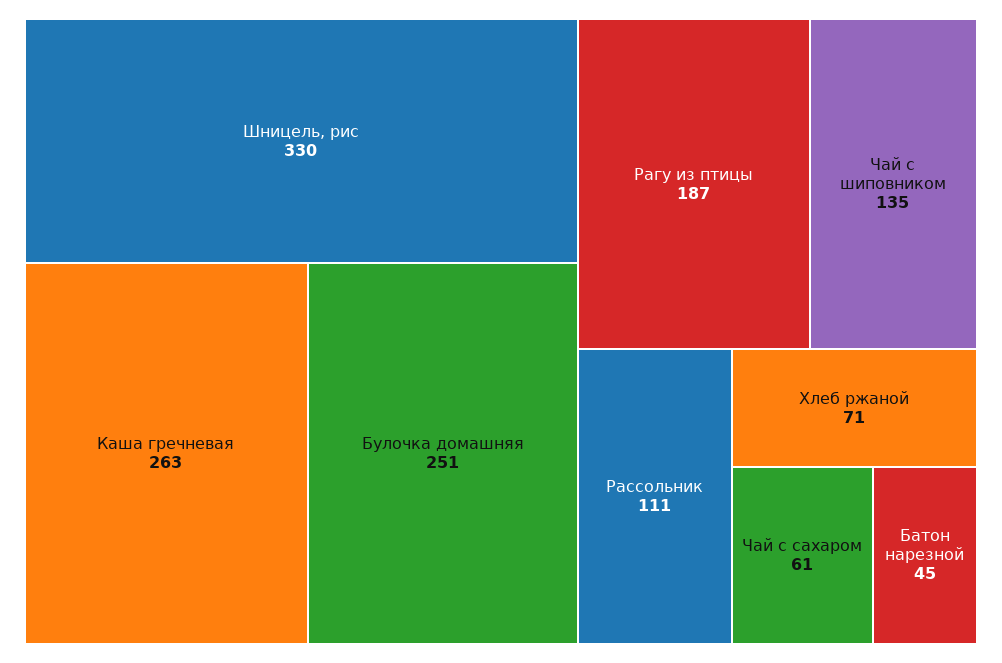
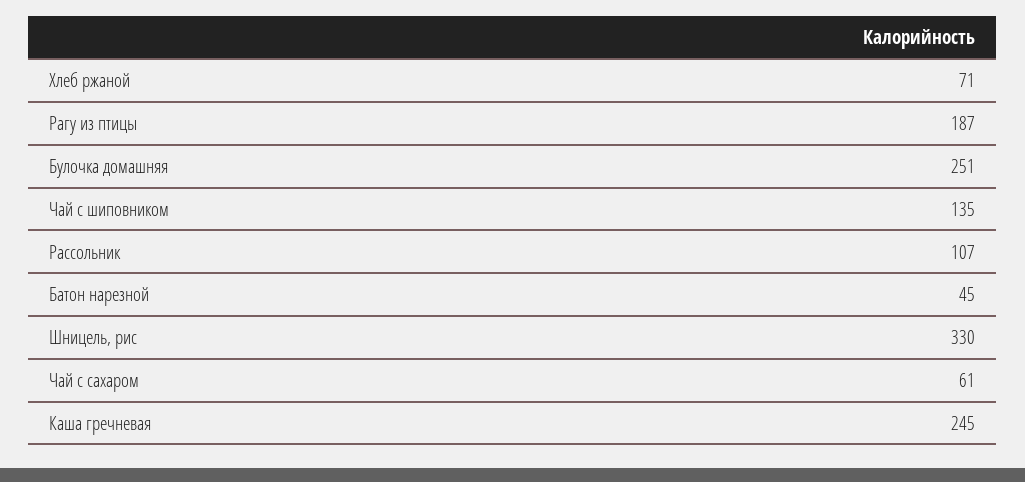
  {
    "Шницель, рис": 330,
-   "Каша гречневая": 263,
+   "Каша гречневая": 245,
    "Булочка домашняя": 251,
    "Рагу из птицы": 187,
    "Чай с шиповником": 135,
-   "Рассольник": 111,
+   "Рассольник": 107,
    "Хлеб ржаной": 71,
    "Чай с сахаром": 61,
    "Батон нарезной": 45
  }

